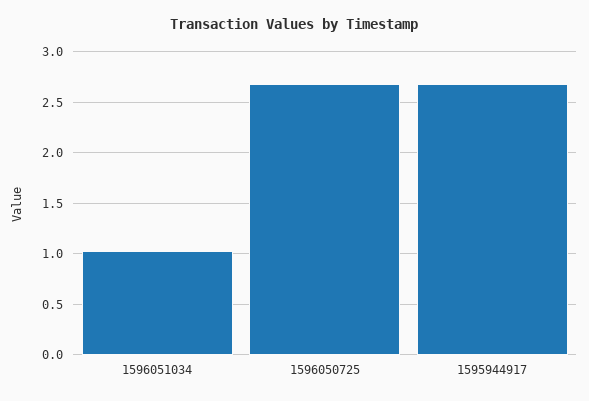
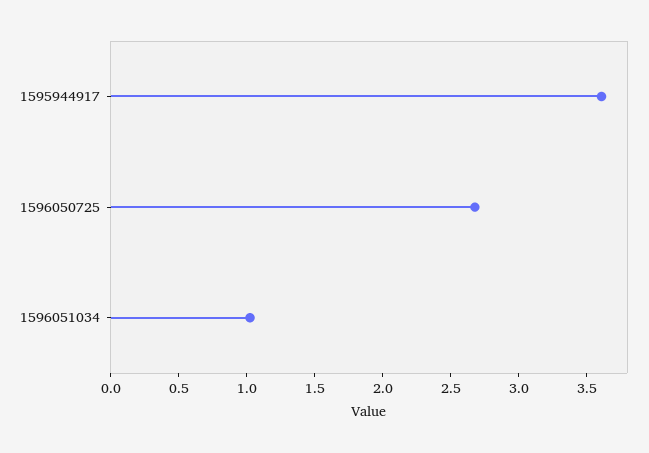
  {
    "1596051034": 1,
    "1596050725": 2.7,
-   "1595944917": 2.7
+   "1595944917": 3.6
  }

